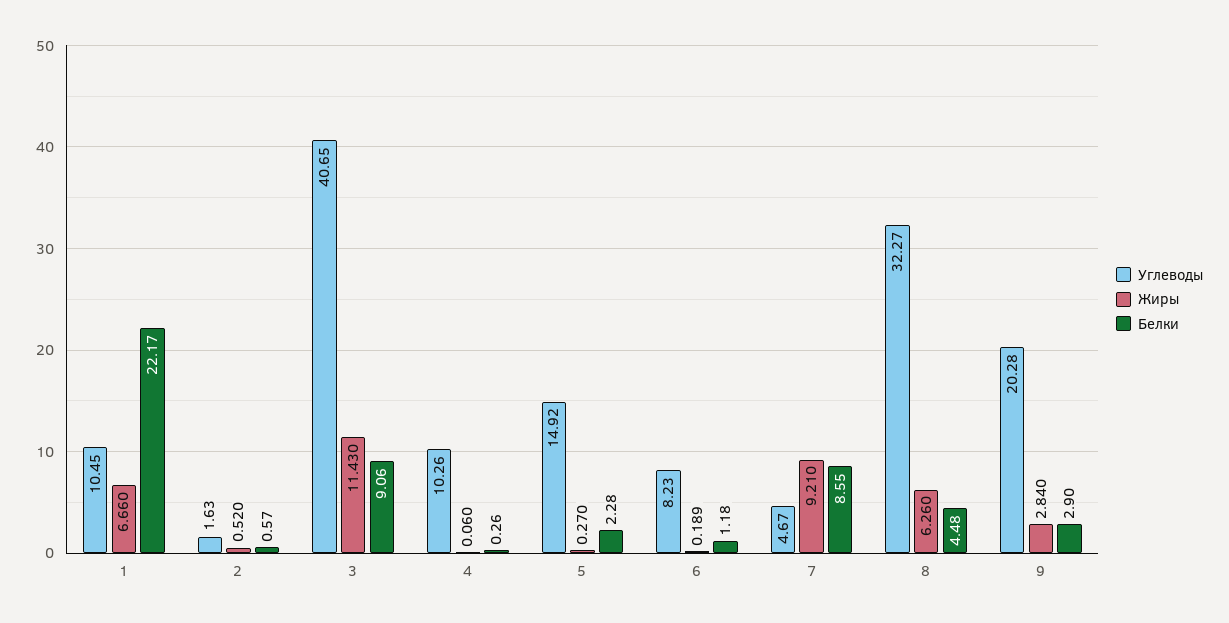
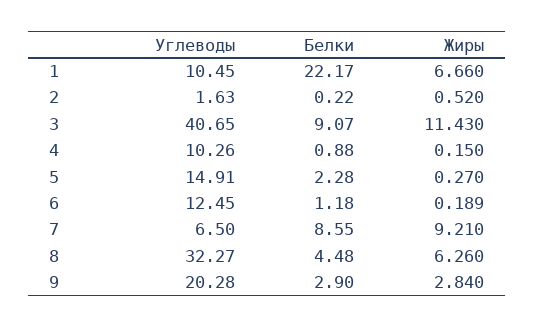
  {
    "Углеводы": {
      "1": 10.45,
      "2": 1.63,
      "3": 40.65,
      "4": 10.26,
-     "5": 14.92,
+     "5": 14.91,
-     "6": 8.23,
+     "6": 12.45,
-     "7": 4.67,
+     "7": 6.5,
      "8": 32.27,
      "9": 20.28
    },
    "Жиры": {
      "1": 6.66,
      "2": 0.52,
      "3": 11.43,
-     "4": 0.06,
+     "4": 0.15,
      "5": 0.27,
      "6": 0.189,
      "7": 9.21,
      "8": 6.26,
      "9": 2.84
    },
    "Белки": {
      "1": 22.17,
-     "2": 0.57,
+     "2": 0.22,
-     "3": 9.06,
+     "3": 9.07,
-     "4": 0.26,
+     "4": 0.88,
      "5": 2.28,
      "6": 1.18,
      "7": 8.55,
      "8": 4.48,
      "9": 2.9
    }
  }

